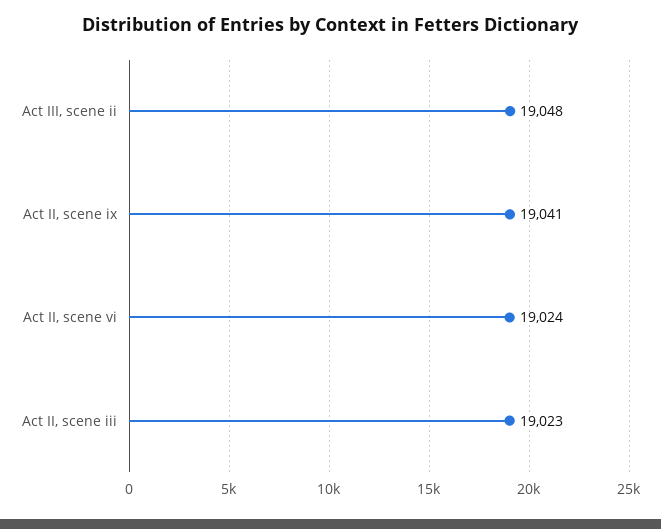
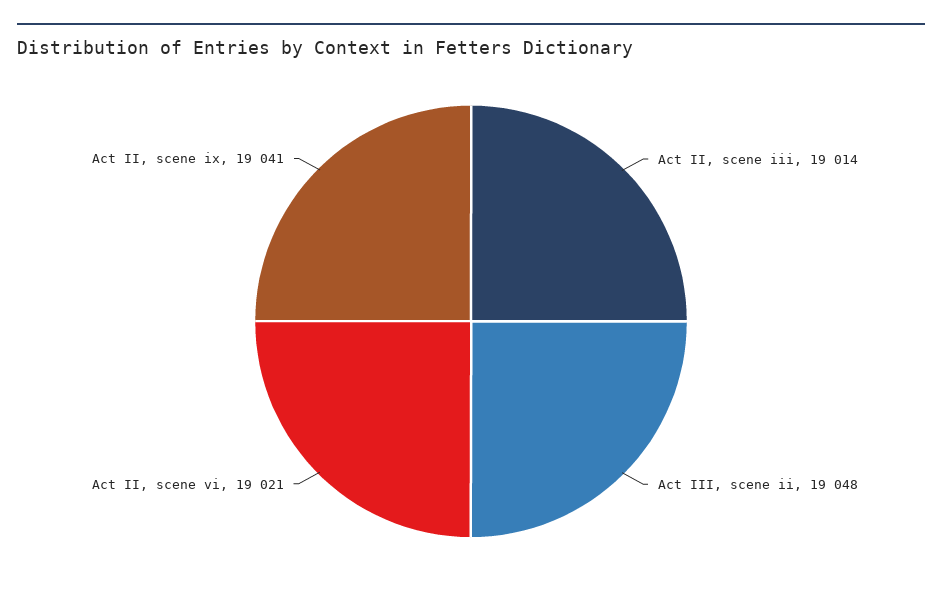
  {
    "Act III, scene ii": 19048,
    "Act II, scene ix": 19041,
-   "Act II, scene vi": 19024,
+   "Act II, scene vi": 19021,
-   "Act II, scene iii": 19023
+   "Act II, scene iii": 19014
  }

